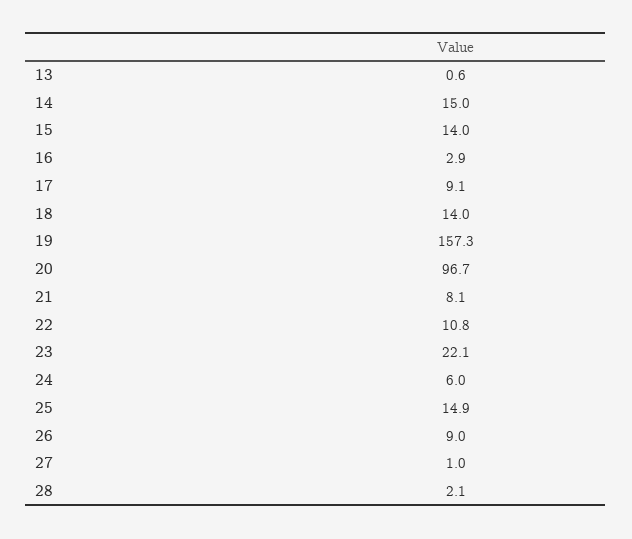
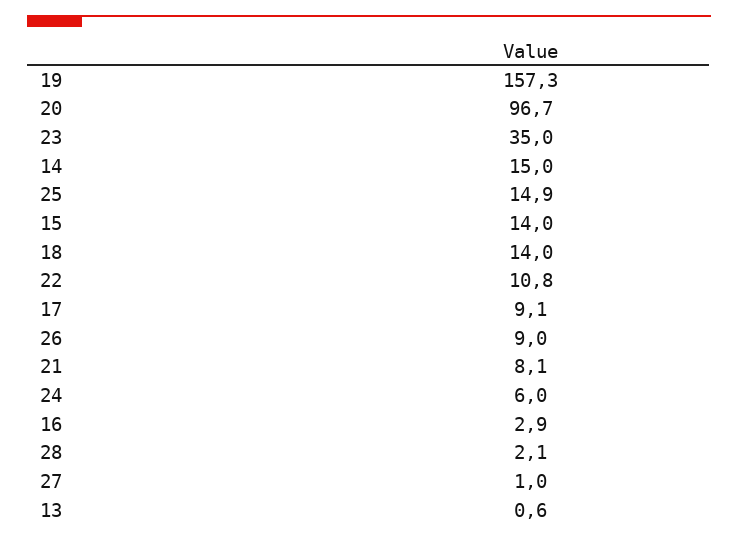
  {
    "13": 0.6,
    "14": 15,
    "15": 14,
    "16": 2.9,
    "17": 9.1,
    "18": 14,
    "19": 157.3,
    "20": 96.7,
    "21": 8.1,
    "22": 10.8,
-   "23": 22.1,
+   "23": 35,
    "24": 6,
    "25": 14.9,
    "26": 9,
    "27": 1,
    "28": 2.1
  }

